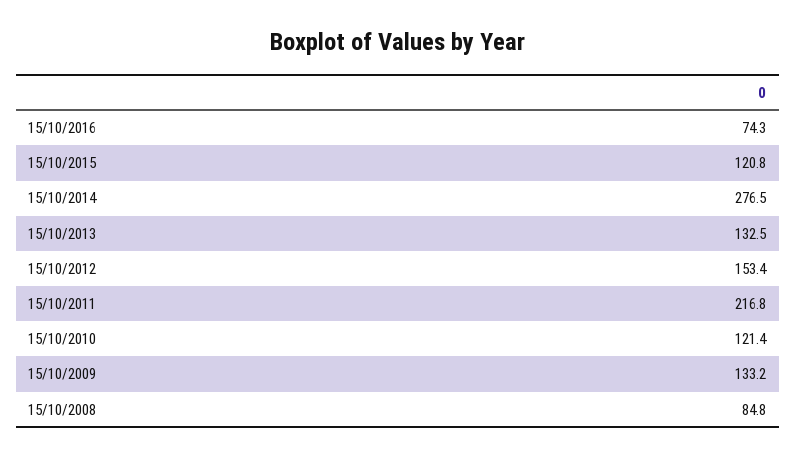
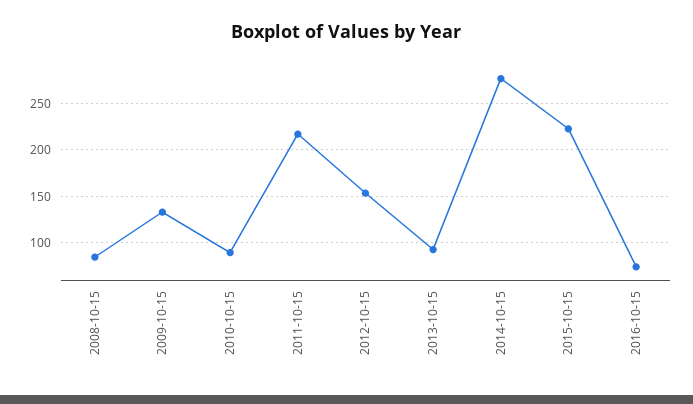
  {
    "15/10/2016": 74.3,
-   "15/10/2015": 120.8,
+   "15/10/2015": 220,
    "15/10/2014": 276.5,
-   "15/10/2013": 132.5,
+   "15/10/2013": 90,
    "15/10/2012": 153.4,
    "15/10/2011": 216.8,
-   "15/10/2010": 121.4,
+   "15/10/2010": 90,
    "15/10/2009": 133.2,
    "15/10/2008": 84.8
  }

